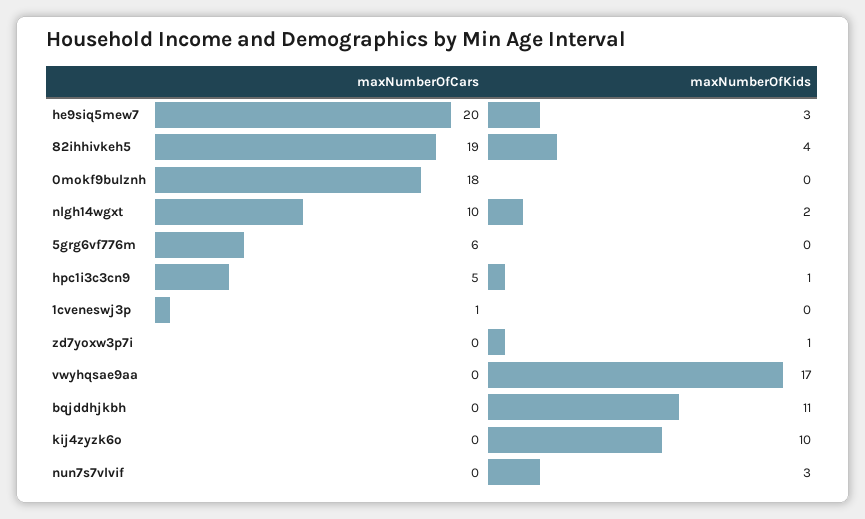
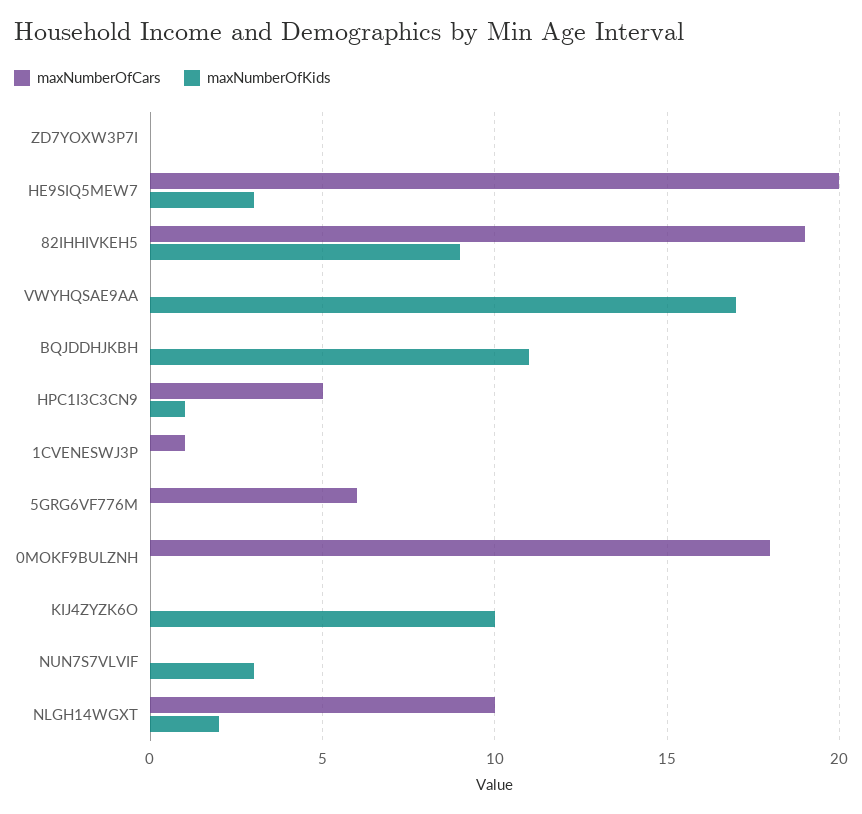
  {
    "maxNumberOfCars": {
      "he9siq5mew7": 20,
      "82ihhivkeh5": 19,
      "0mokf9bulznh": 18,
      "nlgh14wgxt": 10,
      "5grg6vf776m": 6,
      "hpc1i3c3cn9": 5,
      "1cveneswj3p": 1,
      "zd7yoxw3p7i": 0,
      "vwyhqsae9aa": 0,
      "bqjddhjkbh": 0,
      "kij4zyzk6o": 0,
      "nun7s7vlvif": 0
    },
    "maxNumberOfKids": {
      "he9siq5mew7": 3,
-     "82ihhivkeh5": 4,
+     "82ihhivkeh5": 9,
      "0mokf9bulznh": 0,
      "nlgh14wgxt": 2,
      "5grg6vf776m": 0,
      "hpc1i3c3cn9": 1,
      "1cveneswj3p": 0,
-     "zd7yoxw3p7i": 1,
+     "zd7yoxw3p7i": 0,
      "vwyhqsae9aa": 17,
      "bqjddhjkbh": 11,
      "kij4zyzk6o": 10,
      "nun7s7vlvif": 3
    }
  }

